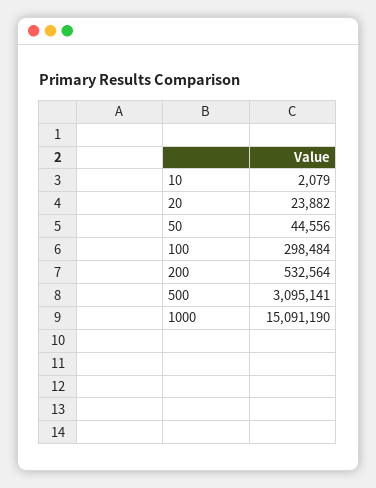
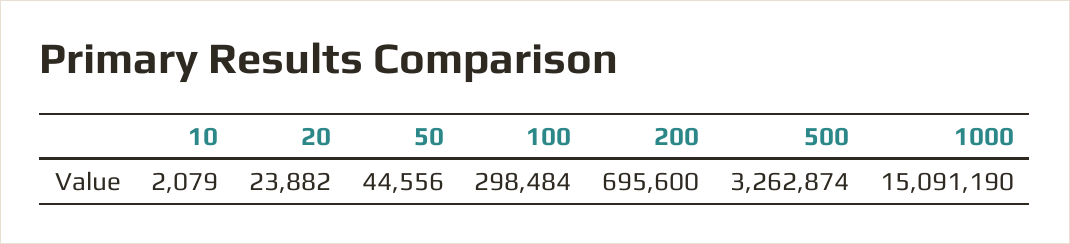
  {
    "10": 2079,
    "20": 23882,
    "50": 44556,
    "100": 298484,
-   "200": 532564,
+   "200": 695600,
-   "500": 3095141,
+   "500": 3262874,
    "1000": 15091190
  }

